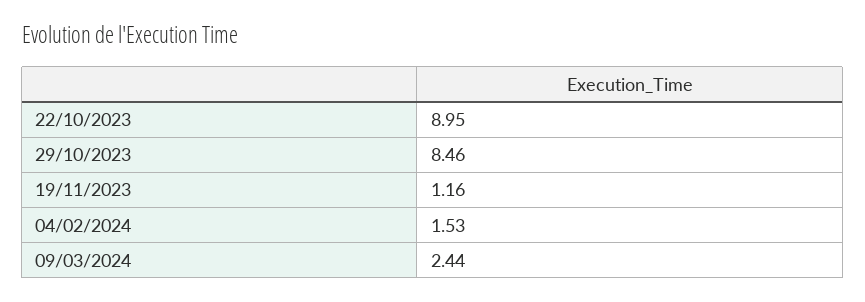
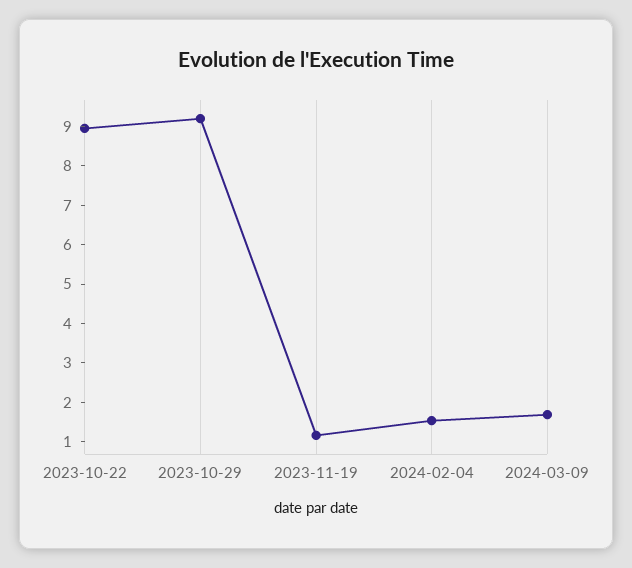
  {
    "22/10/2023": 8.95,
-   "29/10/2023": 8.46,
+   "29/10/2023": 9.25,
    "19/11/2023": 1.16,
    "04/02/2024": 1.53,
-   "09/03/2024": 2.44
+   "09/03/2024": 1.75
  }

